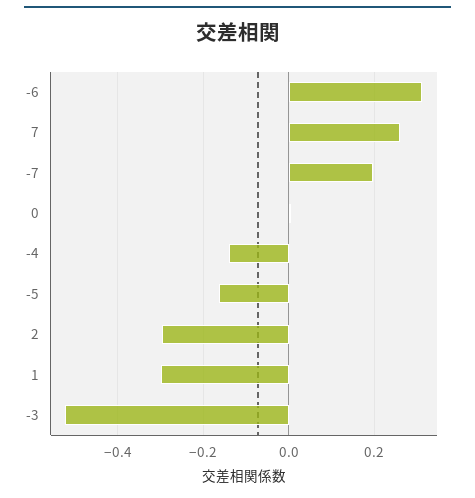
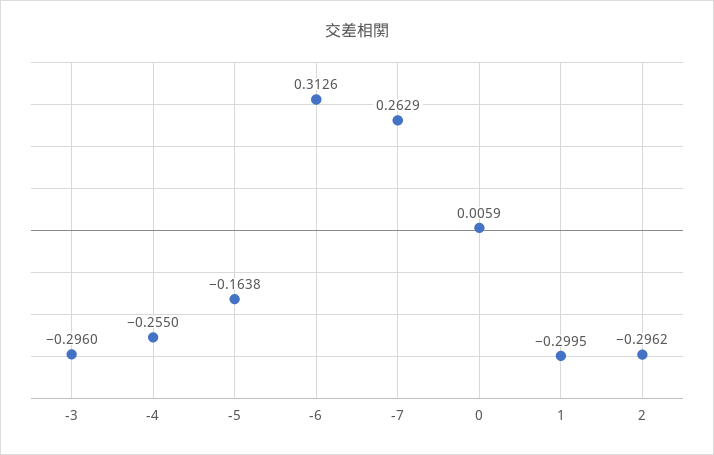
  {
    "-6": 0.3126,
-   "7": 0.26,
-   "-7": 0.2,
+   "-7": 0.2629,
    "0": 0.0059,
-   "-4": -0.14,
+   "-4": -0.255,
    "-5": -0.1638,
    "2": -0.2962,
    "1": -0.2995,
-   "-3": -0.52
+   "-3": -0.296
  }

